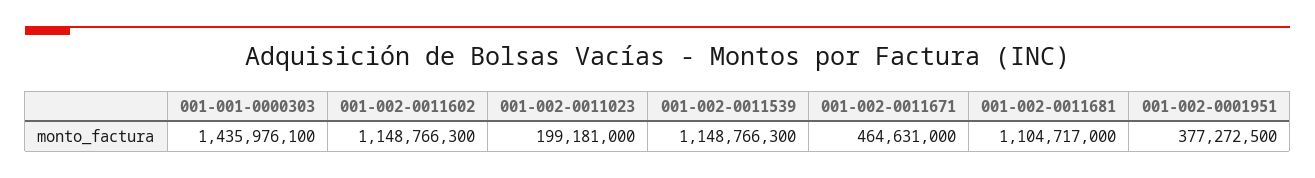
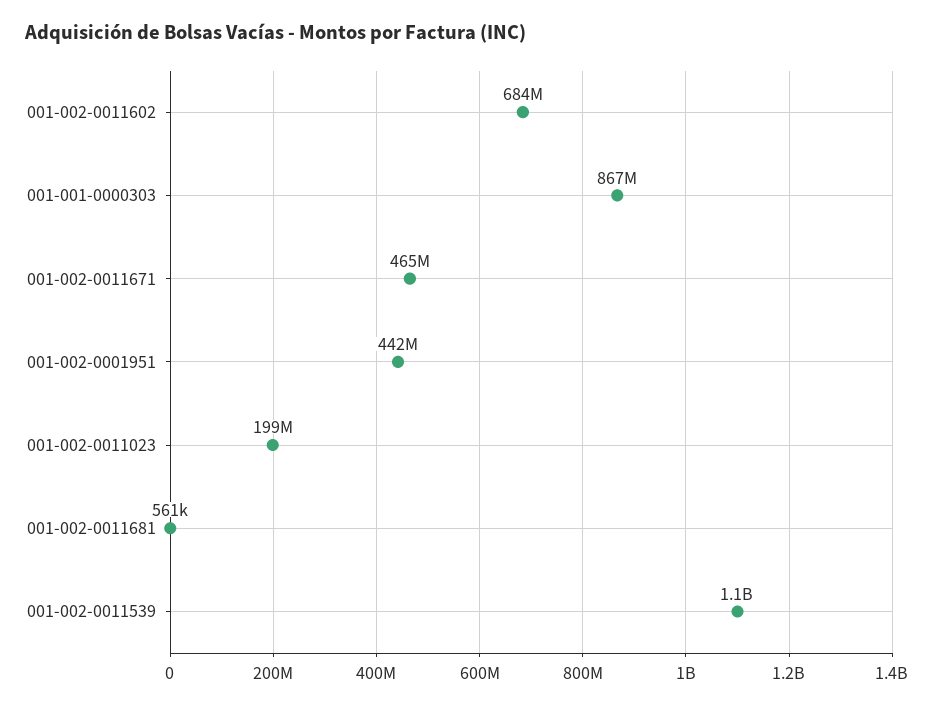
  {
-   "001-001-0000303": 1435976100,
+   "001-001-0000303": 867000000,
-   "001-002-0011602": 1148766300,
+   "001-002-0011602": 684000000,
    "001-002-0011023": 199181000,
    "001-002-0011539": 1148766300,
    "001-002-0011671": 464631000,
-   "001-002-0011681": 1104717000,
+   "001-002-0011681": 561000,
-   "001-002-0001951": 377272500
+   "001-002-0001951": 442000000
  }

